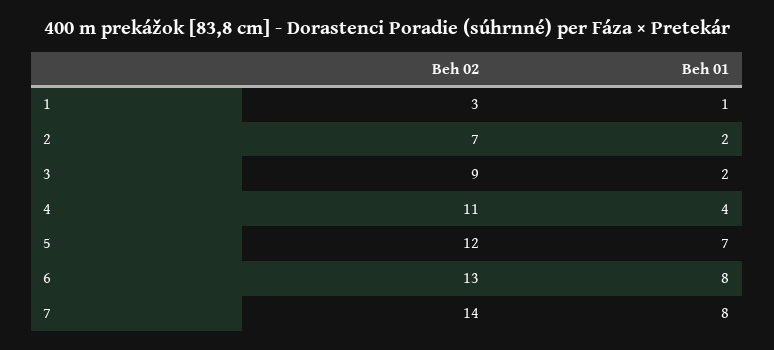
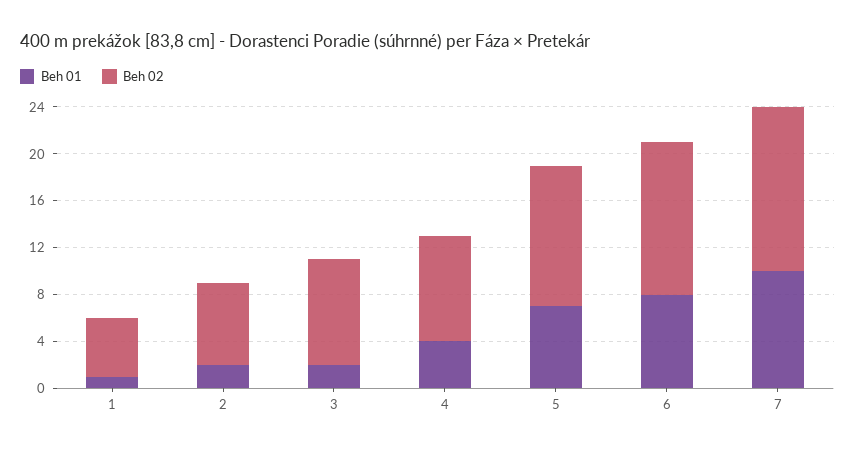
  {
    "Beh 02": {
-     "1": 3,
+     "1": 5,
      "2": 7,
      "3": 9,
-     "4": 11,
+     "4": 9,
      "5": 12,
      "6": 13,
      "7": 14
    },
    "Beh 01": {
      "1": 1,
      "2": 2,
      "3": 2,
      "4": 4,
      "5": 7,
      "6": 8,
-     "7": 8
+     "7": 10
    }
  }

